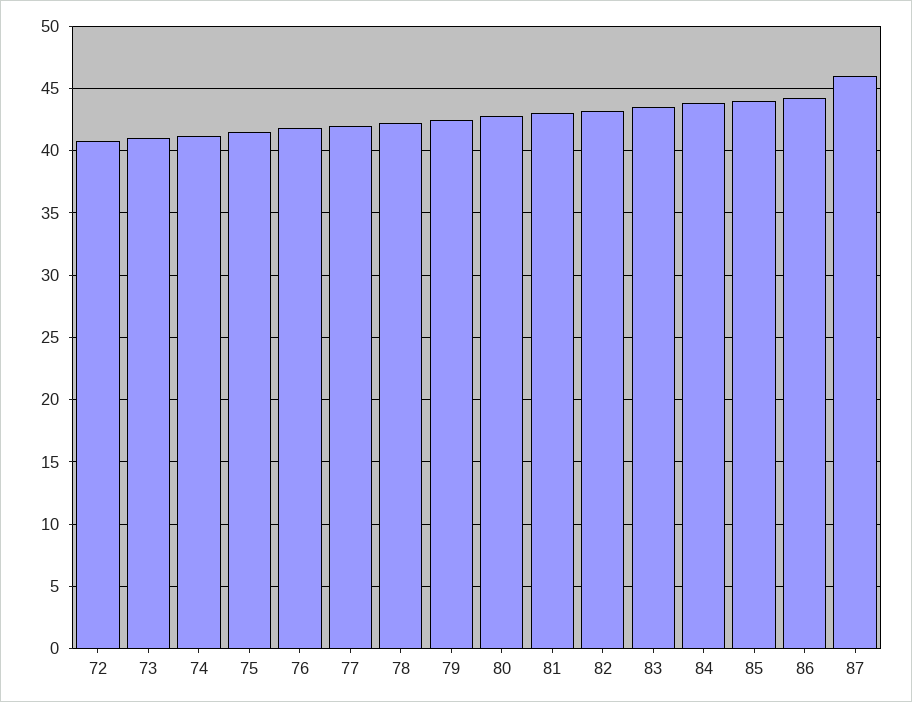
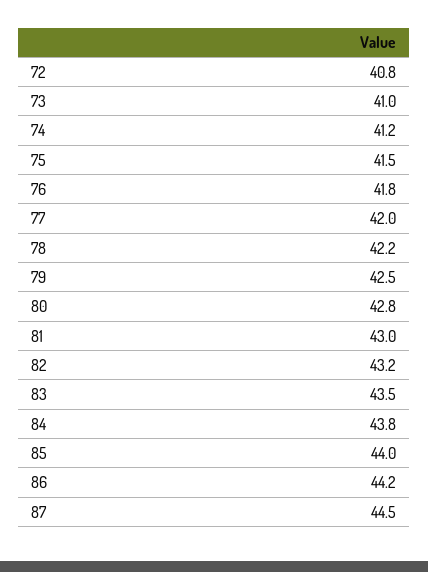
  {
    "72": 40.8,
    "73": 41,
    "74": 41.2,
    "75": 41.5,
    "76": 41.8,
    "77": 42,
    "78": 42.2,
    "79": 42.5,
    "80": 42.8,
    "81": 43,
    "82": 43.2,
    "83": 43.5,
    "84": 43.8,
    "85": 44,
    "86": 44.2,
-   "87": 46
+   "87": 44.5
  }

